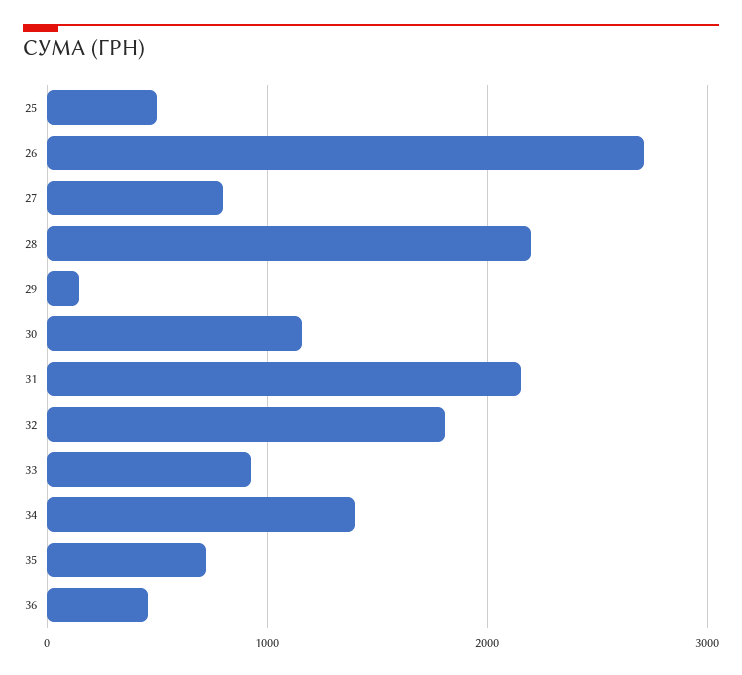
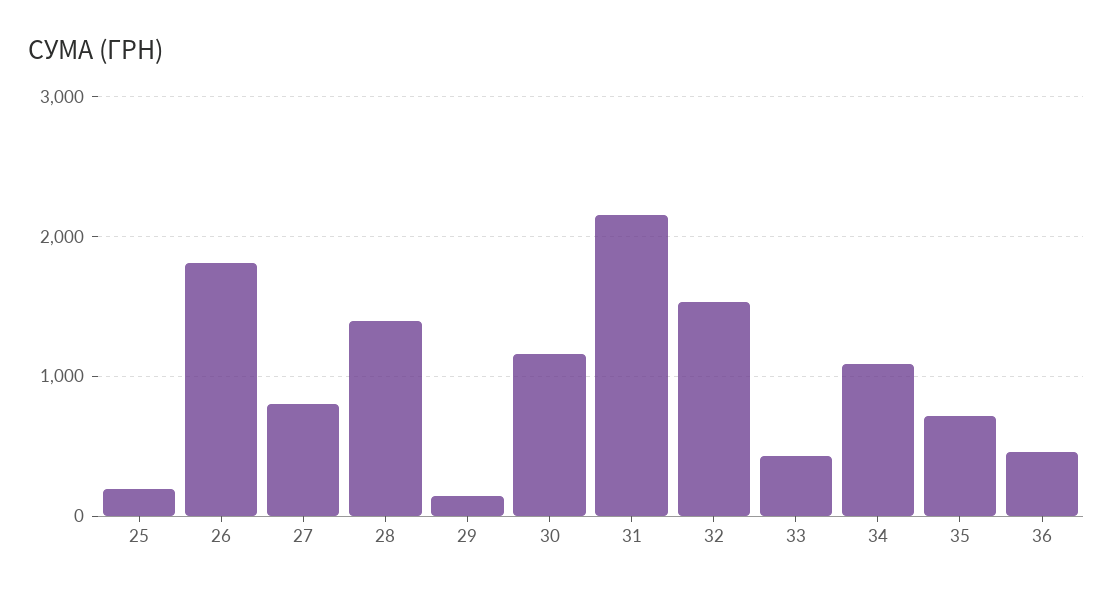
  {
-   "25": 500,
+   "25": 200,
-   "26": 2700,
+   "26": 1800,
    "27": 800,
-   "28": 2200,
+   "28": 1400,
    "29": 100,
    "30": 1200,
    "31": 2200,
-   "32": 1800,
+   "32": 1500,
-   "33": 900,
+   "33": 400,
-   "34": 1400,
+   "34": 1100,
    "35": 700,
    "36": 500
  }

